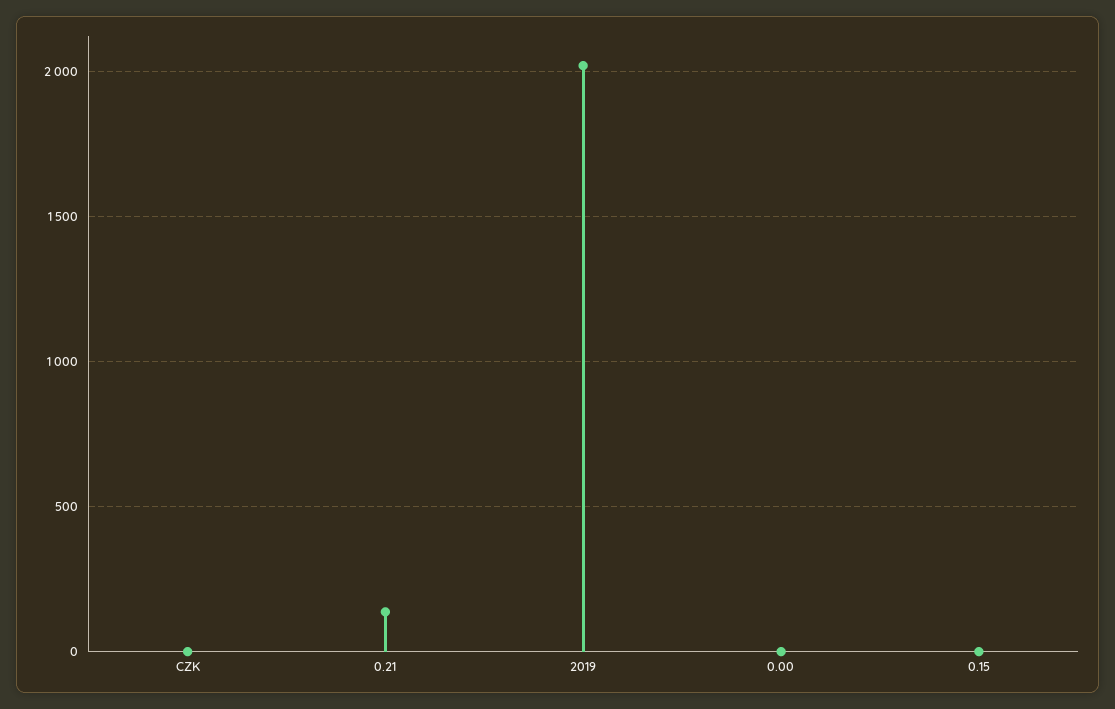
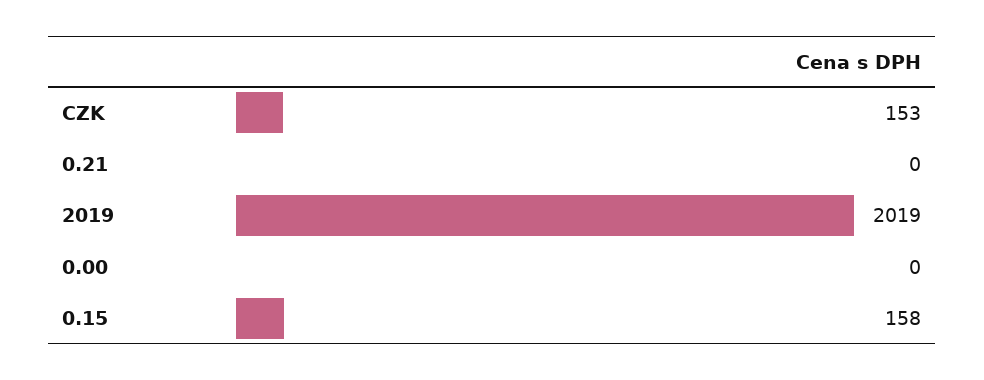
  {
-   "CZK": 0,
+   "CZK": 153,
-   "0.21": 150,
+   "0.21": 0,
    "2019": 2019,
    "0.00": 0,
-   "0.15": 0
+   "0.15": 158
  }

